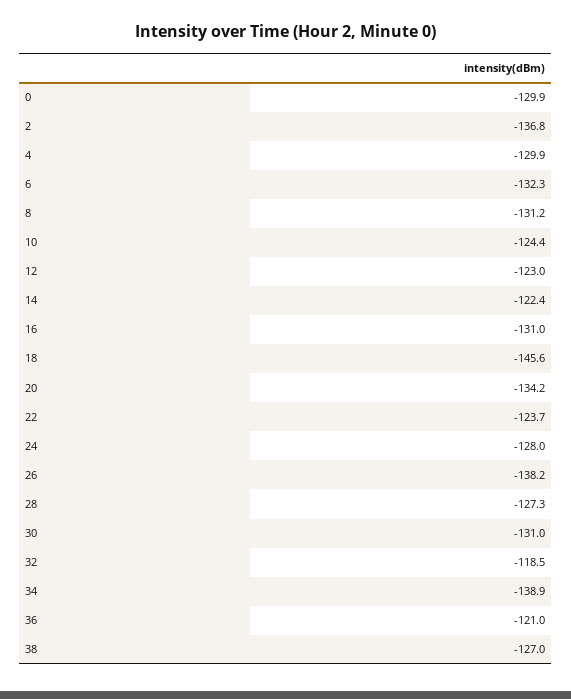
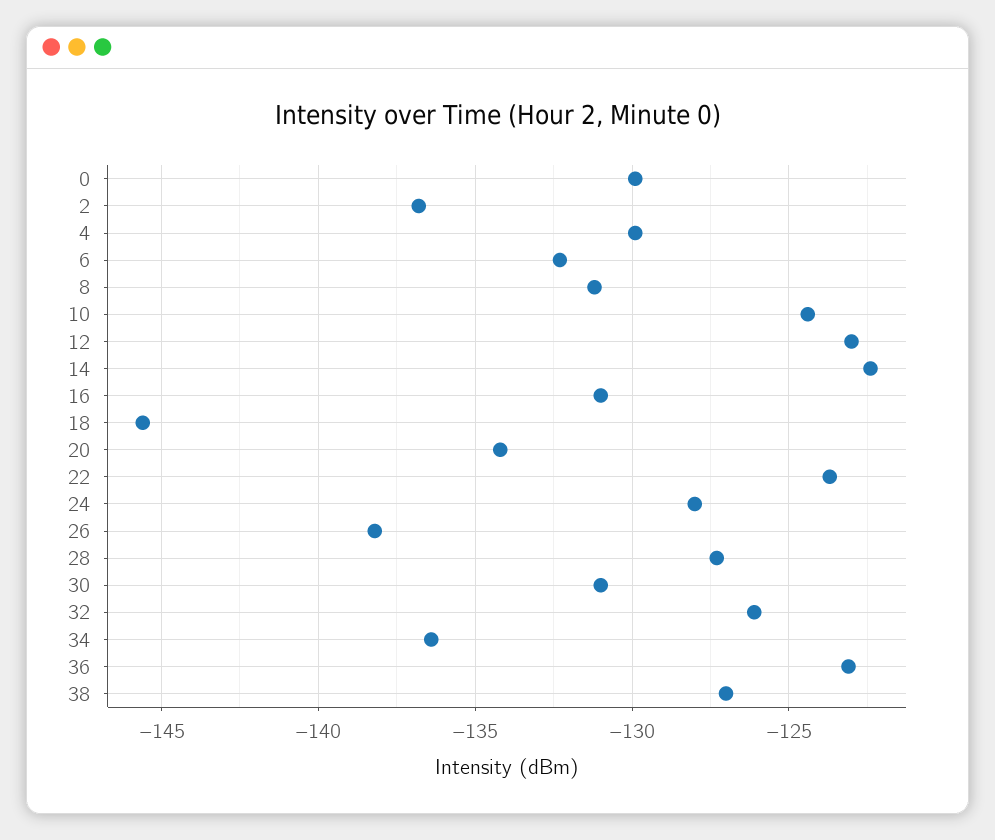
  {
    "0": -129.9,
    "2": -136.8,
    "4": -129.9,
    "6": -132.3,
    "8": -131.2,
    "10": -124.4,
    "12": -123,
    "14": -122.4,
    "16": -131,
    "18": -145.6,
    "20": -134.2,
    "22": -123.7,
    "24": -128,
    "26": -138.2,
    "28": -127.3,
    "30": -131,
-   "32": -118.5,
+   "32": -126,
-   "34": -138.9,
+   "34": -136.5,
-   "36": -121,
+   "36": -123,
    "38": -127
  }

